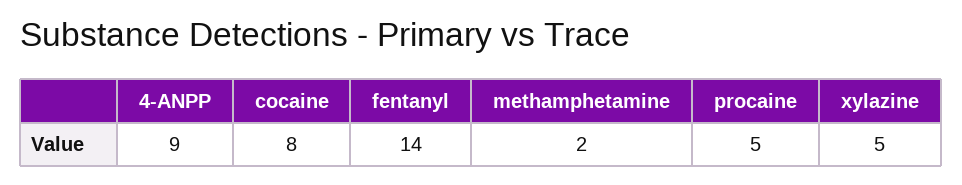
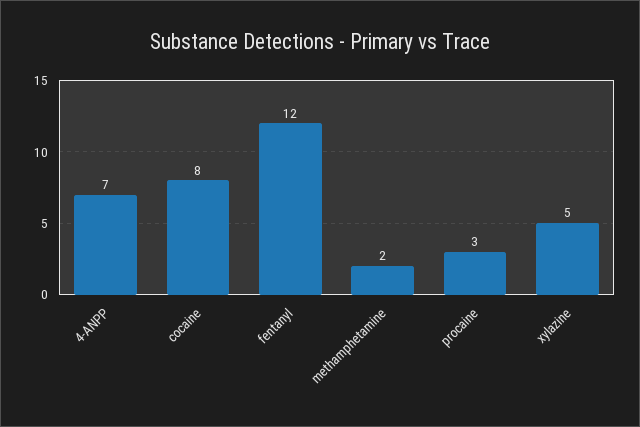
  {
-   "4-ANPP": 9,
+   "4-ANPP": 7,
    "cocaine": 8,
-   "fentanyl": 14,
+   "fentanyl": 12,
    "methamphetamine": 2,
-   "procaine": 5,
+   "procaine": 3,
    "xylazine": 5
  }

